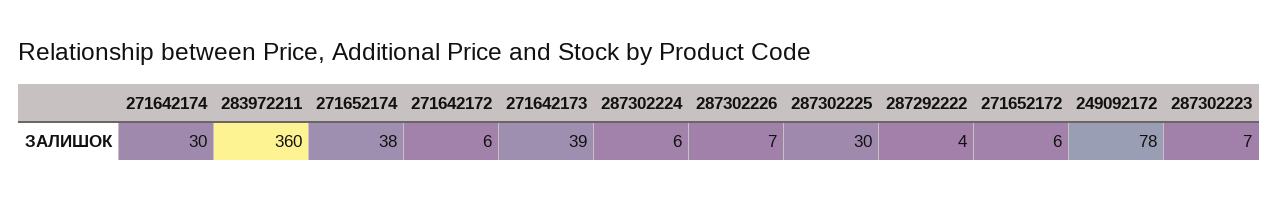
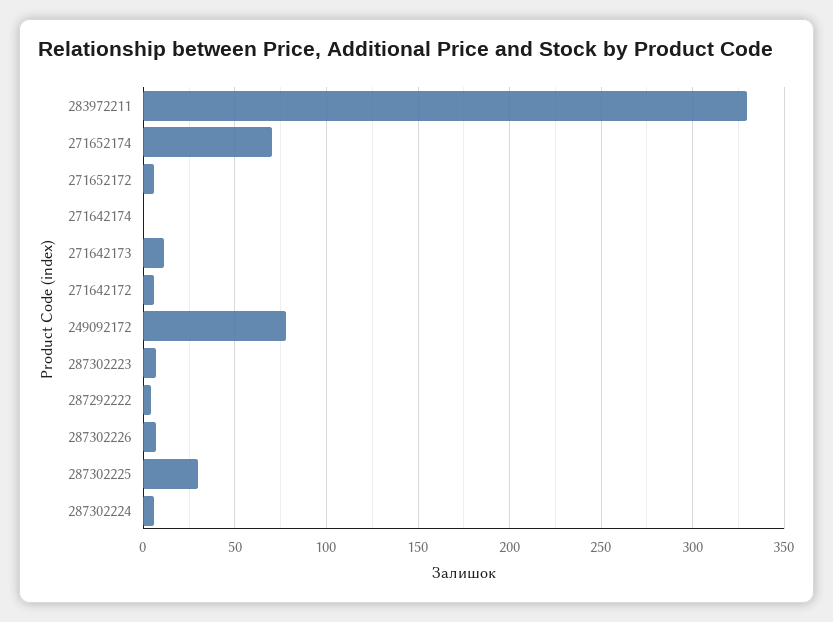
  {
-   "271642174": 30,
+   "271642174": 0,
-   "283972211": 360,
+   "283972211": 330,
-   "271652174": 38,
+   "271652174": 70,
    "271642172": 6,
-   "271642173": 39,
+   "271642173": 10,
    "287302224": 6,
    "287302226": 7,
    "287302225": 30,
    "287292222": 4,
    "271652172": 6,
    "249092172": 78,
    "287302223": 7
  }

